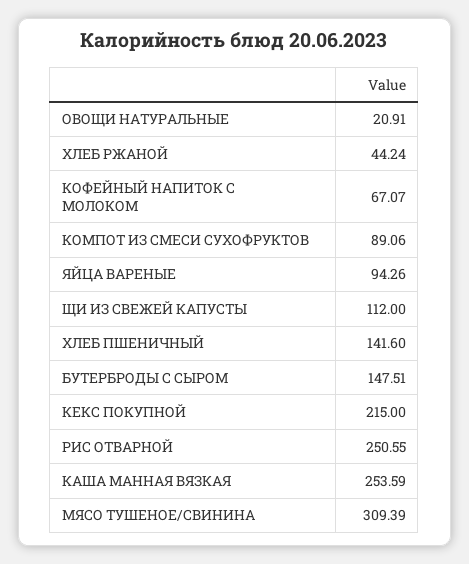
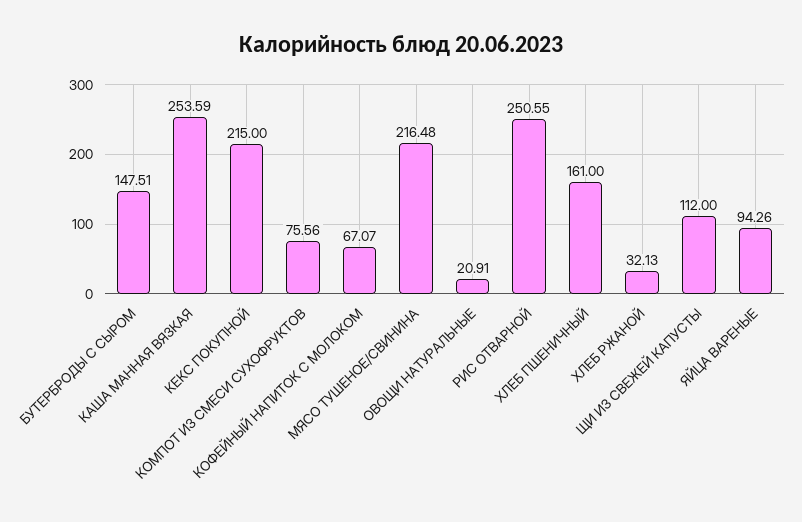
  {
    "ОВОЩИ НАТУРАЛЬНЫЕ": 20.91,
-   "ХЛЕБ РЖАНОЙ": 44.24,
+   "ХЛЕБ РЖАНОЙ": 32.13,
    "КОФЕЙНЫЙ НАПИТОК С МОЛОКОМ": 67.07,
-   "КОМПОТ ИЗ СМЕСИ СУХОФРУКТОВ": 89.06,
+   "КОМПОТ ИЗ СМЕСИ СУХОФРУКТОВ": 75.56,
    "ЯЙЦА ВАРЕНЫЕ": 94.26,
    "ЩИ ИЗ СВЕЖЕЙ КАПУСТЫ": 112,
-   "ХЛЕБ ПШЕНИЧНЫЙ": 141.6,
+   "ХЛЕБ ПШЕНИЧНЫЙ": 161,
    "БУТЕРБРОДЫ С СЫРОМ": 147.51,
    "КЕКС ПОКУПНОЙ": 215,
    "РИС ОТВАРНОЙ": 250.55,
    "КАША МАННАЯ ВЯЗКАЯ": 253.59,
-   "МЯСО ТУШЕНОЕ/СВИНИНА": 309.39
+   "МЯСО ТУШЕНОЕ/СВИНИНА": 216.48
  }

